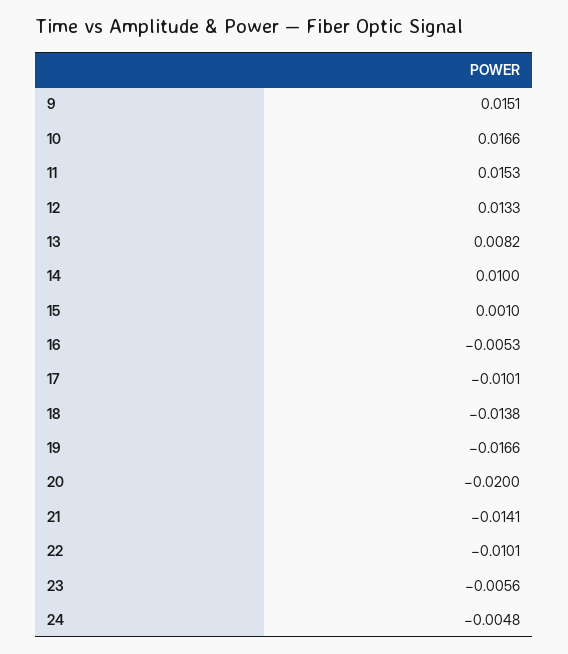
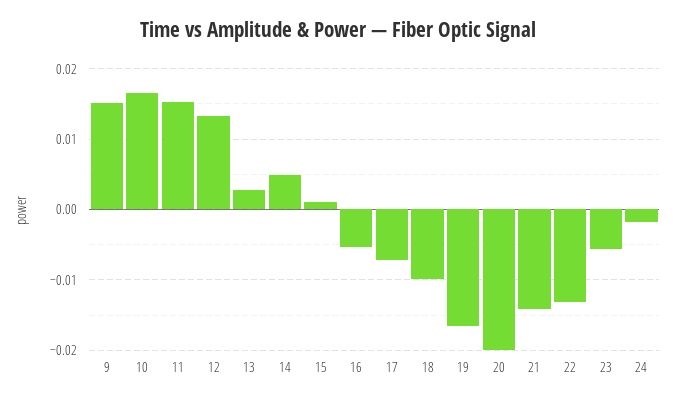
  {
    "9": 0.0151,
    "10": 0.0166,
    "11": 0.0153,
    "12": 0.0133,
-   "13": 0.0082,
+   "13": 0.003,
-   "14": 0.01,
+   "14": 0.005,
    "15": 0.001,
    "16": -0.0053,
-   "17": -0.0101,
+   "17": -0.007,
-   "18": -0.0138,
+   "18": -0.01,
    "19": -0.0166,
    "20": -0.02,
    "21": -0.0141,
-   "22": -0.0101,
+   "22": -0.013,
    "23": -0.0056,
-   "24": -0.0048
+   "24": -0.002
  }

